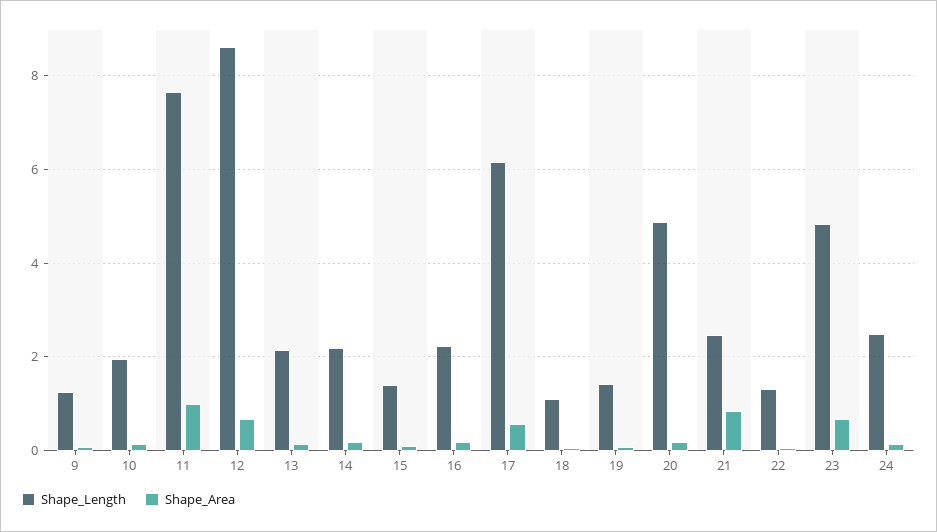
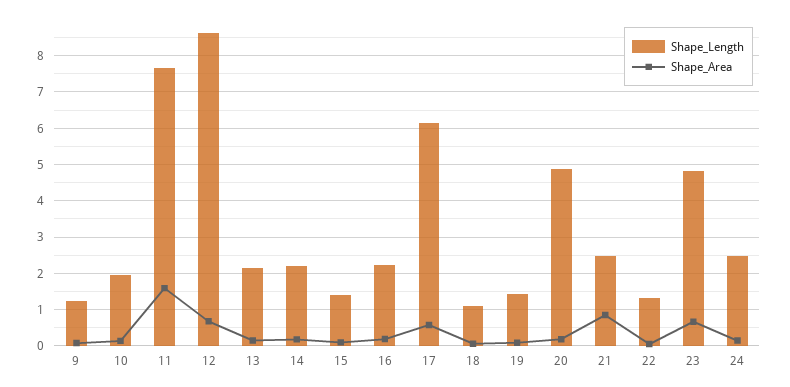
  {
    "Shape_Length": {
      "9": 1.2,
      "10": 2,
      "11": 7.6,
      "12": 8.6,
      "13": 2.2,
      "14": 2.2,
      "15": 1.4,
      "16": 2.2,
      "17": 6.2,
      "18": 1.2,
      "19": 1.4,
      "20": 4.8,
      "21": 2.4,
      "22": 1.4,
      "23": 4.8,
      "24": 2.4
    },
    "Shape_Area": {
      "9": 0,
      "10": 0.2,
-     "11": 1,
+     "11": 1.6,
      "12": 0.6,
      "13": 0.2,
      "14": 0.2,
      "15": 0,
      "16": 0.2,
      "17": 0.6,
      "18": 0,
      "19": 0,
      "20": 0.2,
      "21": 0.8,
      "22": 0,
      "23": 0.6,
      "24": 0.2
    }
  }

